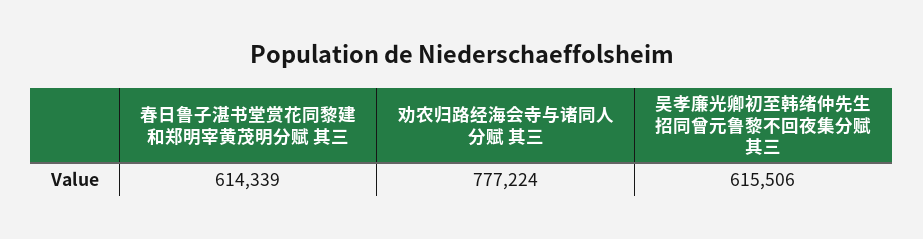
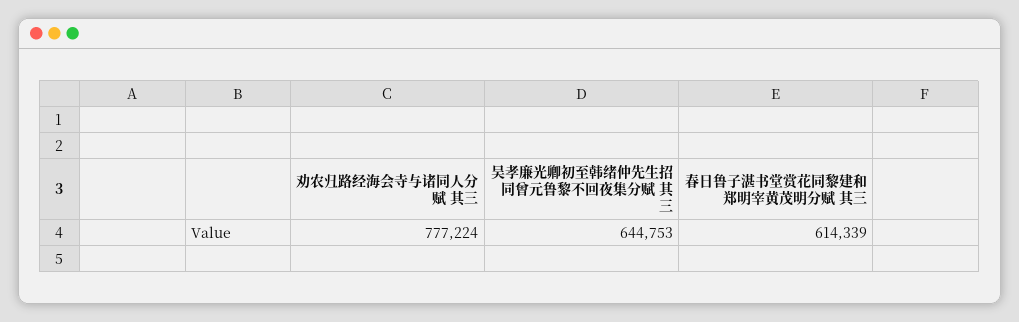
  {
    "春日鲁子湛书堂赏花同黎建和郑明宰黄茂明分赋 其三": 614339,
    "劝农归路经海会寺与诸同人分赋 其三": 777224,
-   "吴孝廉光卿初至韩绪仲先生招同曾元鲁黎不回夜集分赋 其三": 615506
+   "吴孝廉光卿初至韩绪仲先生招同曾元鲁黎不回夜集分赋 其三": 644753
  }

